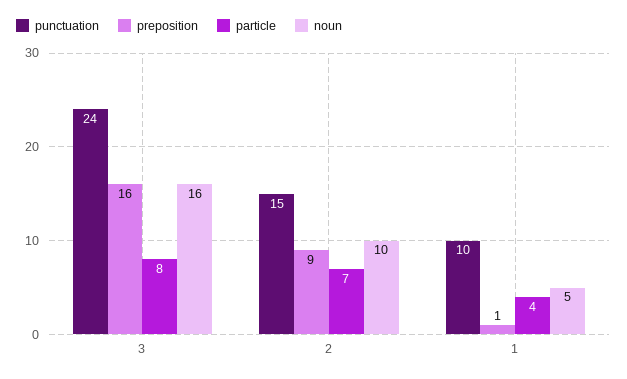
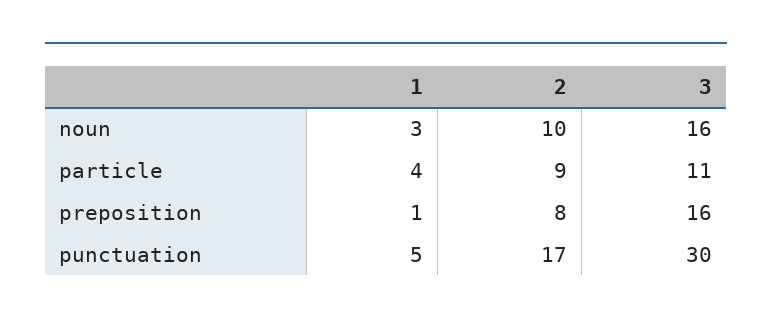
  {
    "punctuation": {
-     "3": 24,
+     "3": 30,
-     "2": 15,
+     "2": 17,
-     "1": 10
+     "1": 5
    },
    "preposition": {
      "3": 16,
-     "2": 9,
+     "2": 8,
      "1": 1
    },
    "particle": {
-     "3": 8,
+     "3": 11,
-     "2": 7,
+     "2": 9,
      "1": 4
    },
    "noun": {
      "3": 16,
      "2": 10,
-     "1": 5
+     "1": 3
    }
  }

